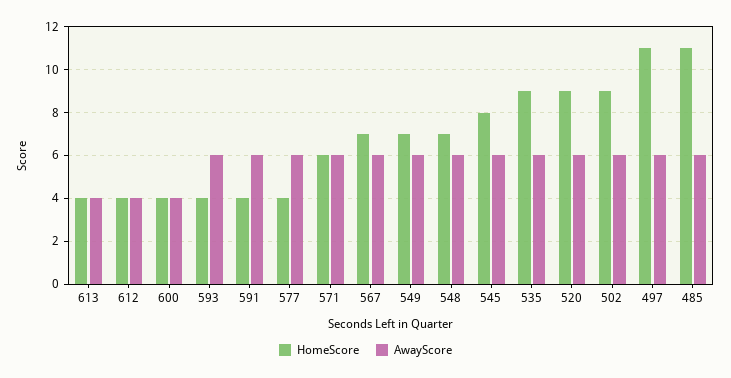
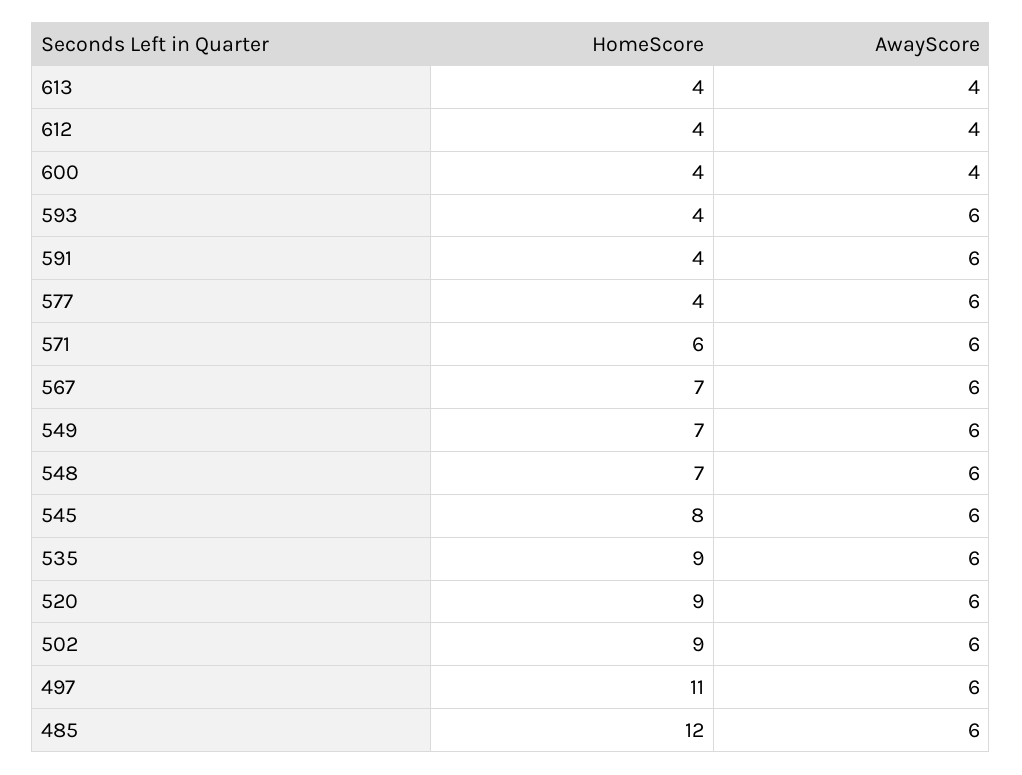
  {
    "HomeScore": {
      "613": 4,
      "612": 4,
      "600": 4,
      "593": 4,
      "591": 4,
      "577": 4,
      "571": 6,
      "567": 7,
      "549": 7,
      "548": 7,
      "545": 8,
      "535": 9,
      "520": 9,
      "502": 9,
      "497": 11,
-     "485": 11
+     "485": 12
    },
    "AwayScore": {
      "613": 4,
      "612": 4,
      "600": 4,
      "593": 6,
      "591": 6,
      "577": 6,
      "571": 6,
      "567": 6,
      "549": 6,
      "548": 6,
      "545": 6,
      "535": 6,
      "520": 6,
      "502": 6,
      "497": 6,
      "485": 6
    }
  }

